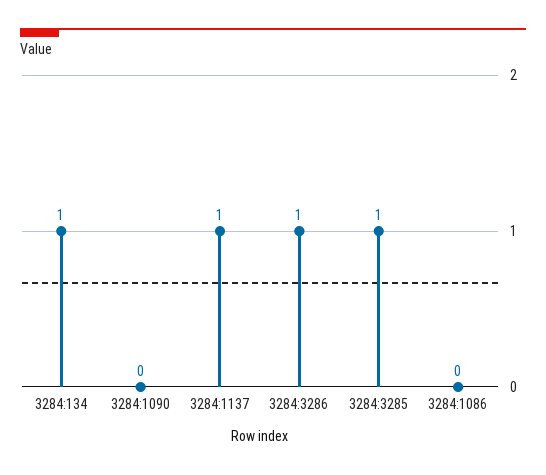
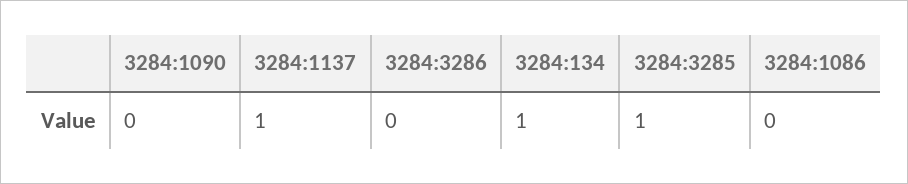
  {
    "3284:134": 1,
    "3284:1090": 0,
    "3284:1137": 1,
-   "3284:3286": 1,
+   "3284:3286": 0,
    "3284:3285": 1,
    "3284:1086": 0
  }

